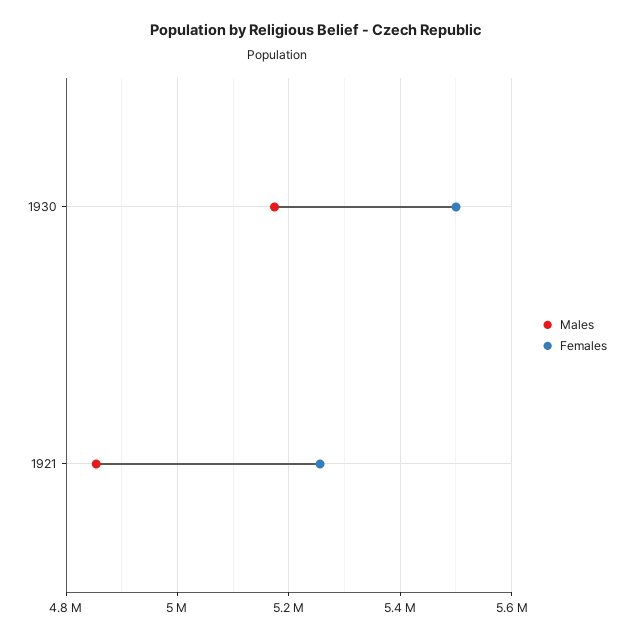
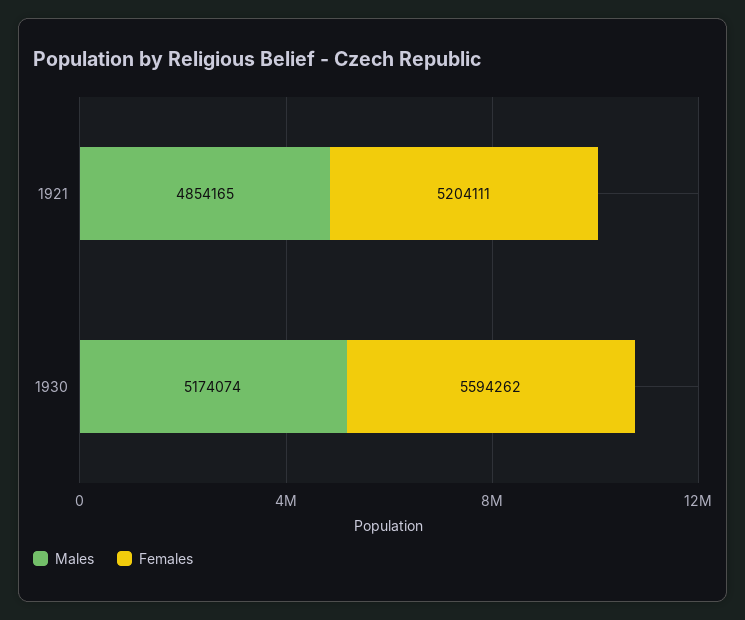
  {
    "Males": {
      "1930": 5174074,
      "1921": 4854165
    },
    "Females": {
-     "1930": 5500000,
+     "1930": 5594262,
-     "1921": 5260000
+     "1921": 5204111
    }
  }

